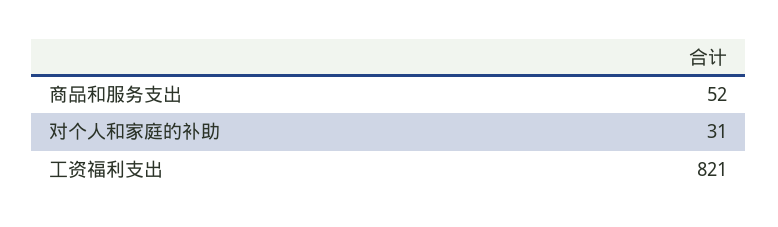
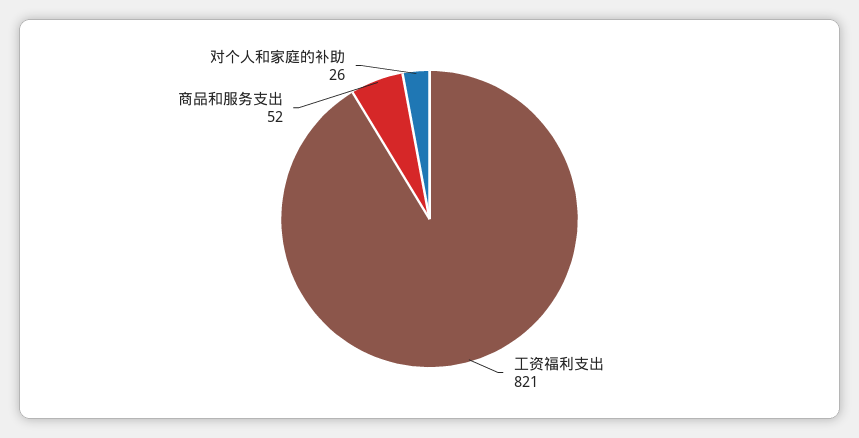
  {
    "商品和服务支出": 52,
-   "对个人和家庭的补助": 31,
+   "对个人和家庭的补助": 26,
    "工资福利支出": 821
  }

